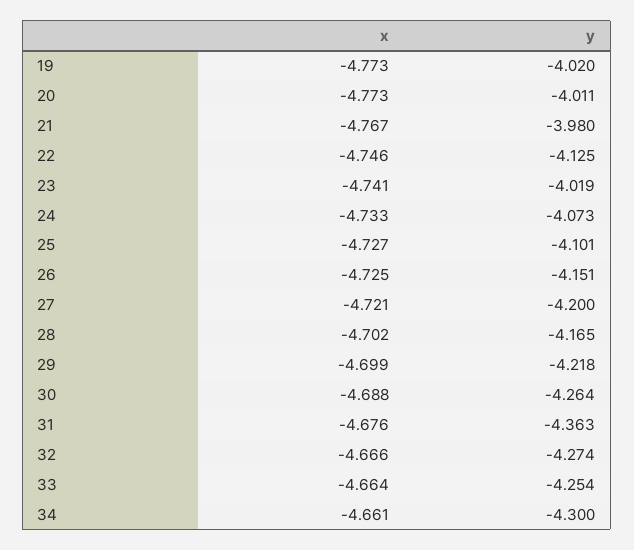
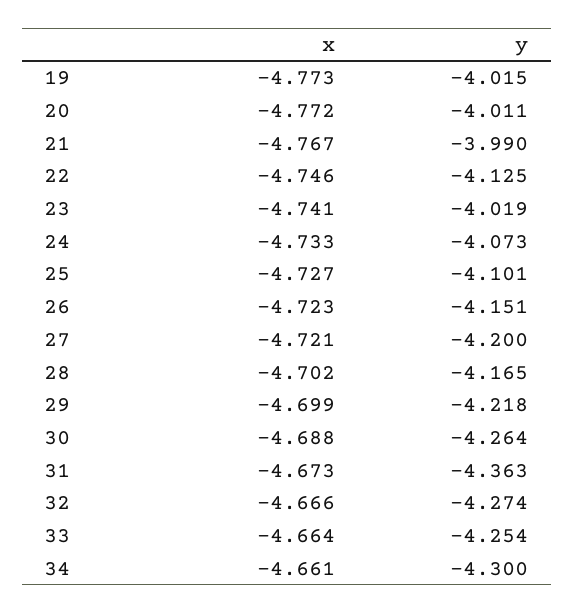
  {
    "x": {
      "19": -4.773,
-     "20": -4.773,
+     "20": -4.772,
      "21": -4.767,
      "22": -4.746,
      "23": -4.741,
      "24": -4.733,
      "25": -4.727,
-     "26": -4.725,
+     "26": -4.723,
      "27": -4.721,
      "28": -4.702,
      "29": -4.699,
      "30": -4.688,
-     "31": -4.676,
+     "31": -4.673,
      "32": -4.666,
      "33": -4.664,
      "34": -4.661
    },
    "y": {
-     "19": -4.02,
+     "19": -4.015,
      "20": -4.011,
-     "21": -3.98,
+     "21": -3.99,
      "22": -4.125,
      "23": -4.019,
      "24": -4.073,
      "25": -4.101,
      "26": -4.151,
      "27": -4.2,
      "28": -4.165,
      "29": -4.218,
      "30": -4.264,
      "31": -4.363,
      "32": -4.274,
      "33": -4.254,
      "34": -4.3
    }
  }

